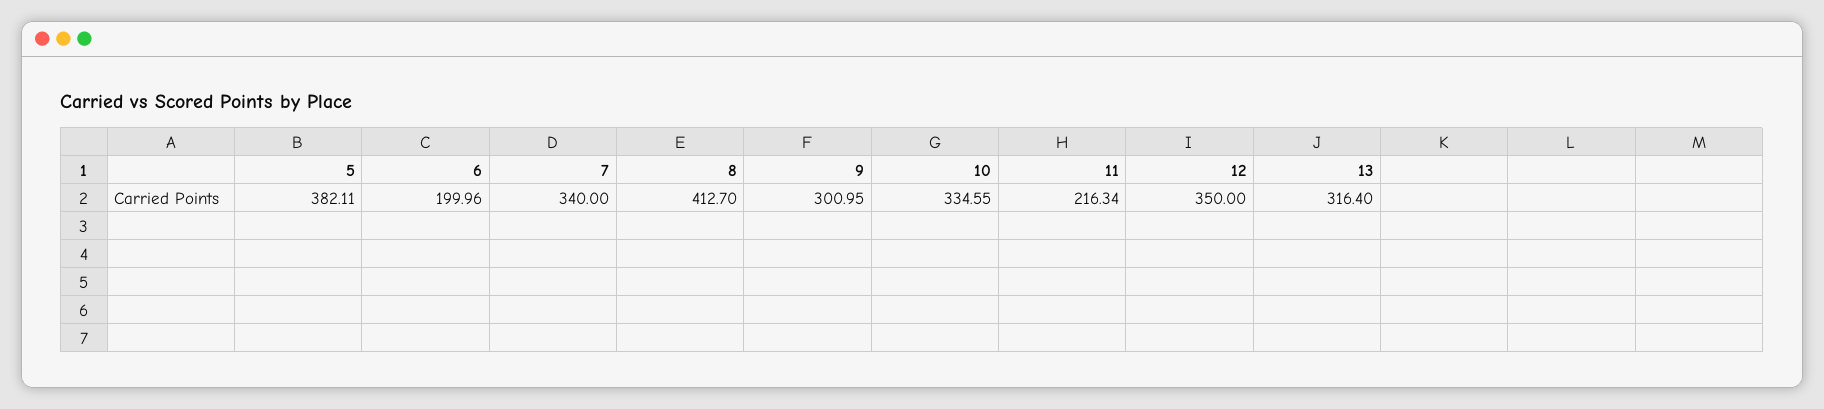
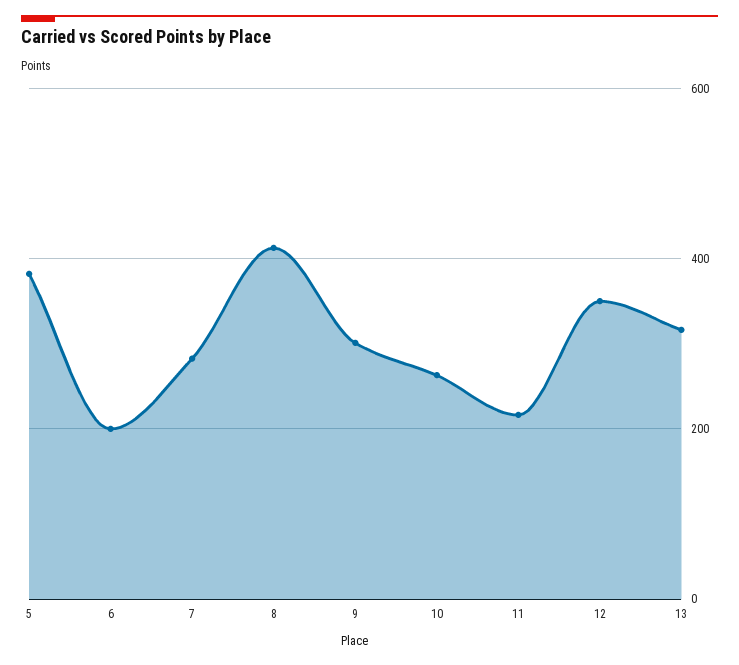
  {
    "5": 382.11,
    "6": 199.96,
-   "7": 340,
+   "7": 280,
    "8": 412.7,
    "9": 300.95,
-   "10": 334.55,
+   "10": 260,
    "11": 216.34,
    "12": 350,
    "13": 316.4
  }

